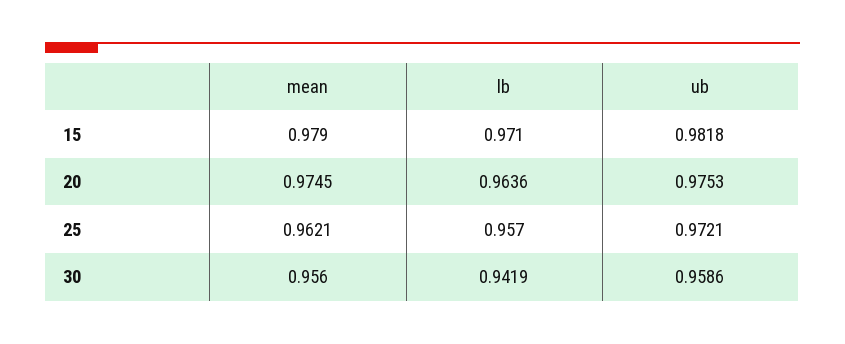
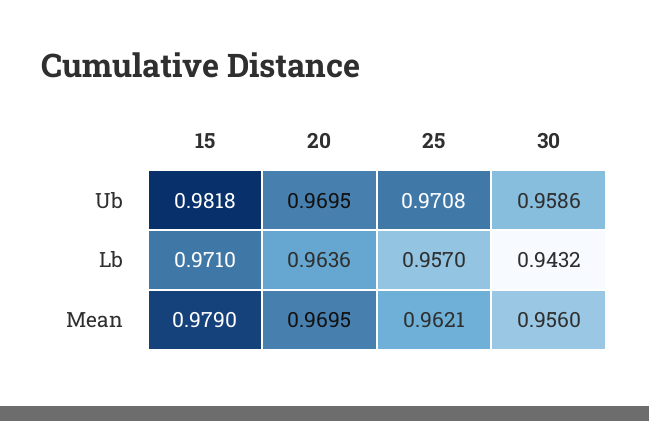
  {
    "mean": {
      "15": 0.979,
-     "20": 0.9745,
+     "20": 0.9695,
      "25": 0.9621,
      "30": 0.956
    },
    "lb": {
      "15": 0.971,
      "20": 0.9636,
      "25": 0.957,
-     "30": 0.9419
+     "30": 0.9432
    },
    "ub": {
      "15": 0.9818,
-     "20": 0.9753,
+     "20": 0.9695,
-     "25": 0.9721,
+     "25": 0.9708,
      "30": 0.9586
    }
  }

